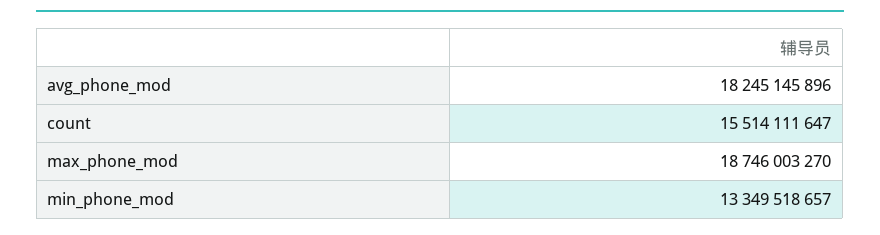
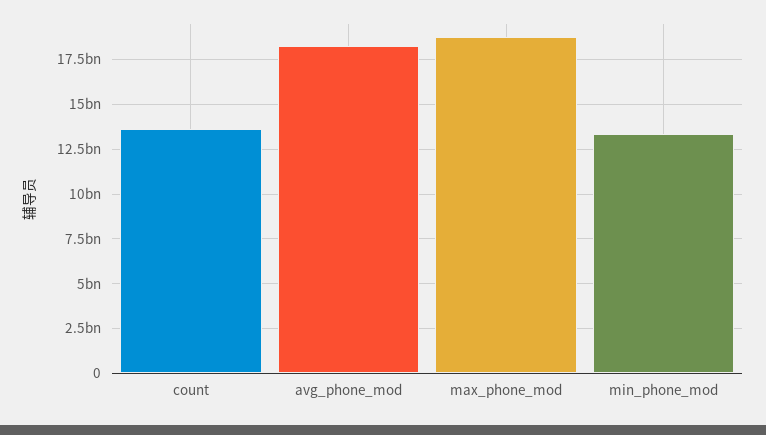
  {
    "avg_phone_mod": 18245145896,
-   "count": 15514111647,
+   "count": 13500000000,
    "max_phone_mod": 18746003270,
    "min_phone_mod": 13349518657
  }

